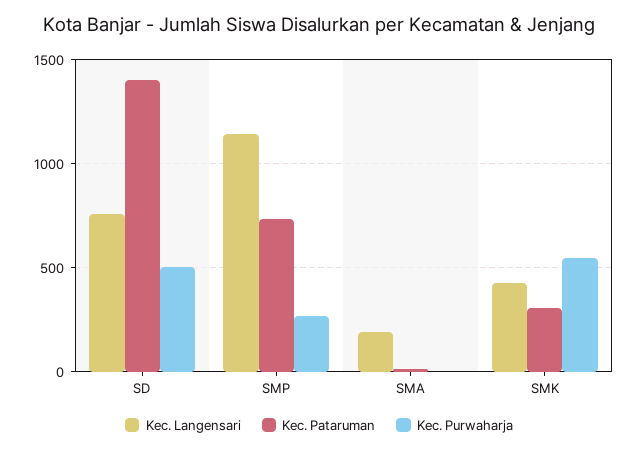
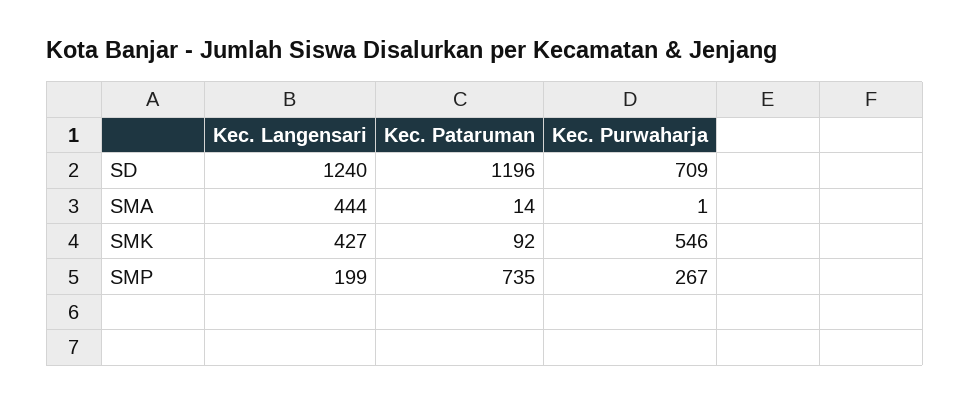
  {
    "Kec. Langensari": {
-     "SD": 750,
+     "SD": 1240,
-     "SMP": 1150,
+     "SMP": 199,
-     "SMA": 200,
+     "SMA": 444,
      "SMK": 427
    },
    "Kec. Pataruman": {
-     "SD": 1400,
+     "SD": 1196,
      "SMP": 735,
      "SMA": 14,
-     "SMK": 300
+     "SMK": 92
    },
    "Kec. Purwaharja": {
-     "SD": 500,
+     "SD": 709,
      "SMP": 267,
      "SMA": 1,
      "SMK": 546
    }
  }

